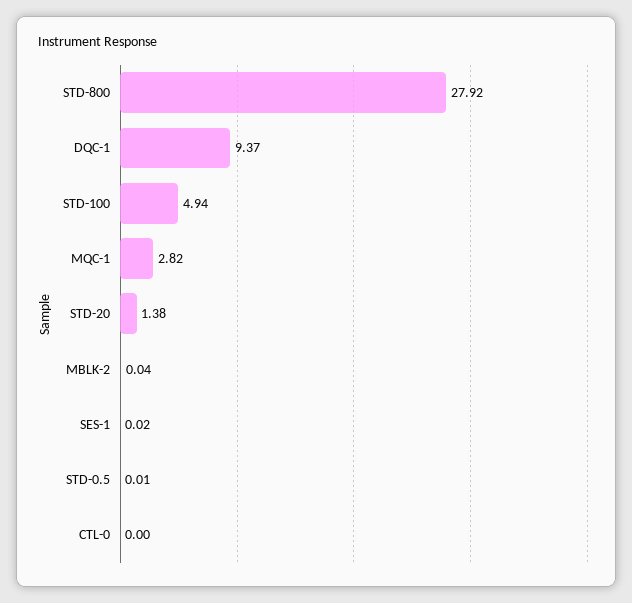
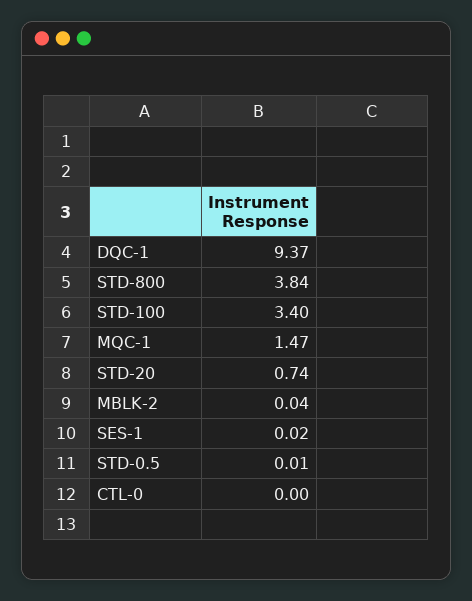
  {
-   "STD-800": 27.92,
+   "STD-800": 3.84,
    "DQC-1": 9.37,
-   "STD-100": 4.94,
+   "STD-100": 3.4,
-   "MQC-1": 2.82,
+   "MQC-1": 1.47,
-   "STD-20": 1.38,
+   "STD-20": 0.74,
    "MBLK-2": 0.04,
    "SES-1": 0.02,
    "STD-0.5": 0.01,
    "CTL-0": 0
  }

